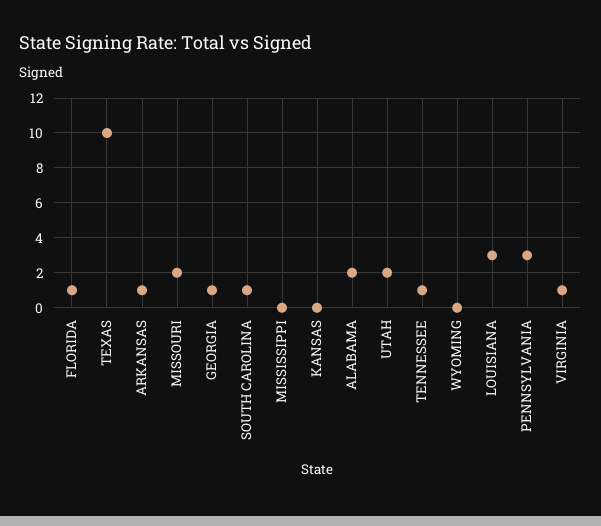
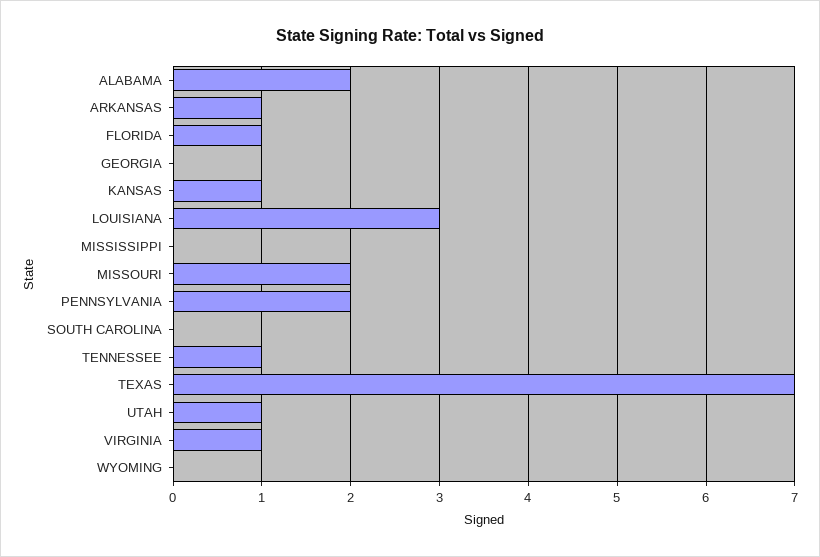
  {
    "FLORIDA": 1,
-   "TEXAS": 10,
+   "TEXAS": 7,
    "ARKANSAS": 1,
    "MISSOURI": 2,
-   "GEORGIA": 1,
+   "GEORGIA": 0,
-   "SOUTH CAROLINA": 1,
+   "SOUTH CAROLINA": 0,
    "MISSISSIPPI": 0,
-   "KANSAS": 0,
+   "KANSAS": 1,
    "ALABAMA": 2,
-   "UTAH": 2,
+   "UTAH": 1,
    "TENNESSEE": 1,
    "WYOMING": 0,
    "LOUISIANA": 3,
-   "PENNSYLVANIA": 3,
+   "PENNSYLVANIA": 2,
    "VIRGINIA": 1
  }

